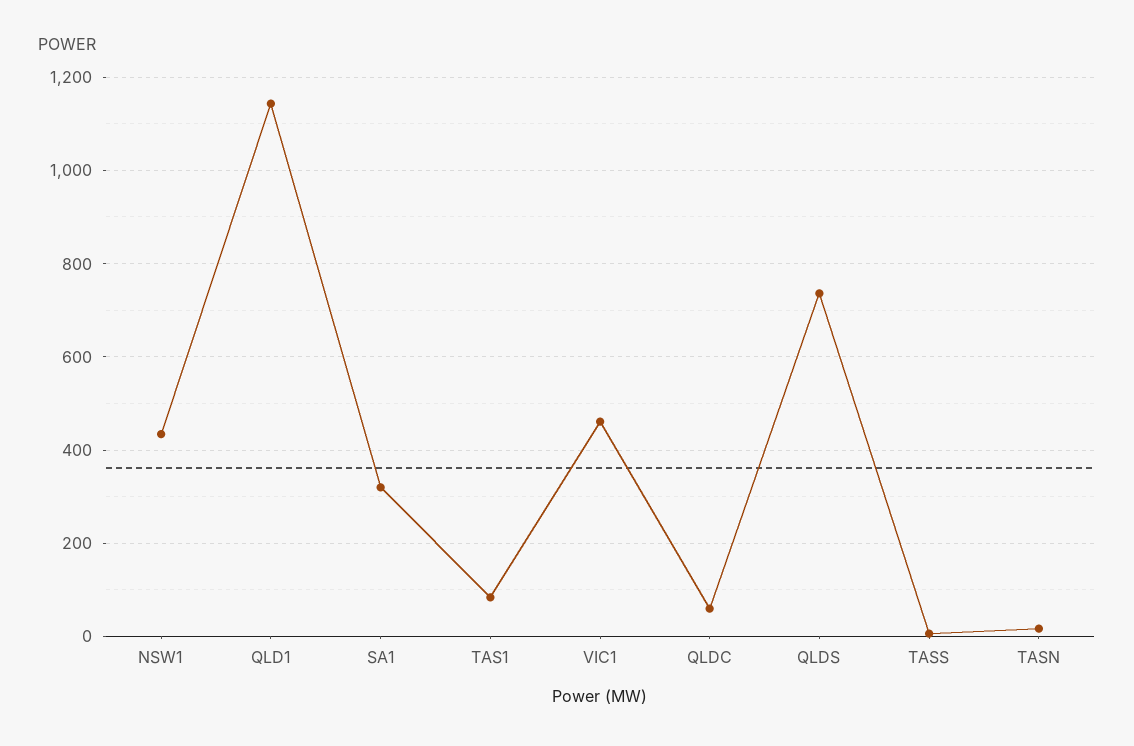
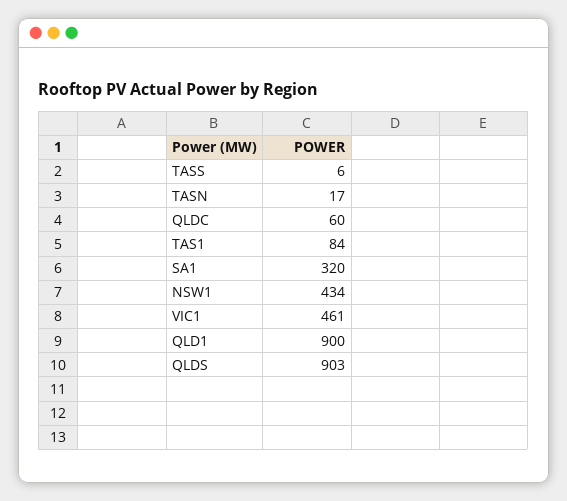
  {
    "NSW1": 434,
-   "QLD1": 1140,
+   "QLD1": 900,
    "SA1": 320,
    "TAS1": 84,
    "VIC1": 461,
    "QLDC": 60,
-   "QLDS": 740,
+   "QLDS": 903,
    "TASS": 6,
    "TASN": 17
  }

